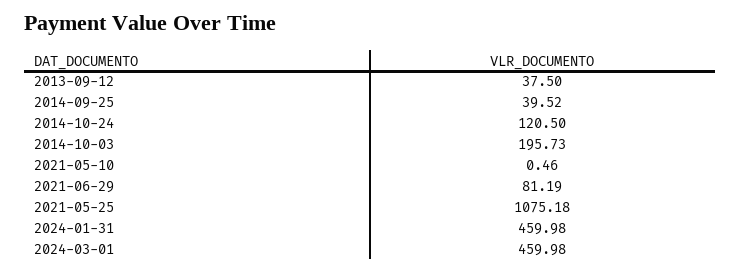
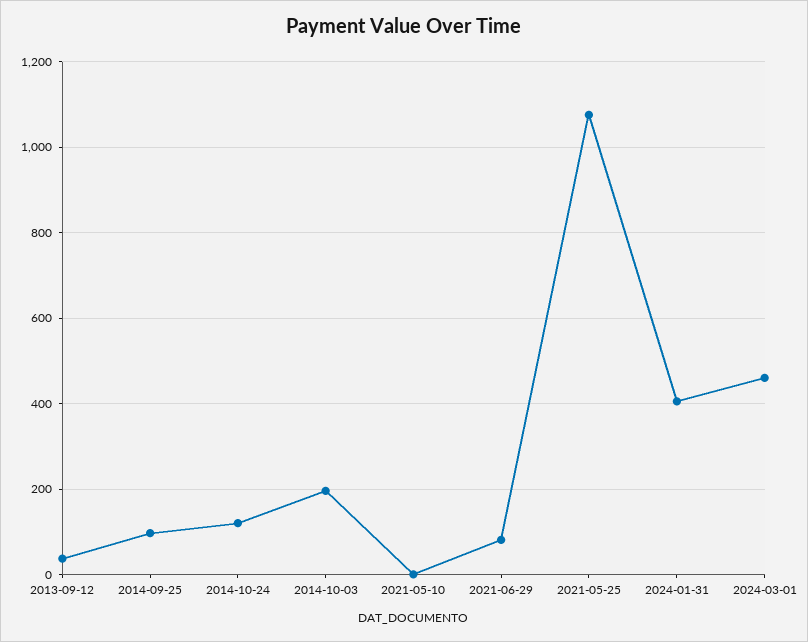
  {
    "2013-09-12": 37.5,
-   "2014-09-25": 39.52,
+   "2014-09-25": 100,
    "2014-10-24": 120.5,
    "2014-10-03": 195.73,
    "2021-05-10": 0.46,
    "2021-06-29": 81.19,
    "2021-05-25": 1075.18,
-   "2024-01-31": 459.98,
+   "2024-01-31": 400,
    "2024-03-01": 459.98
  }

